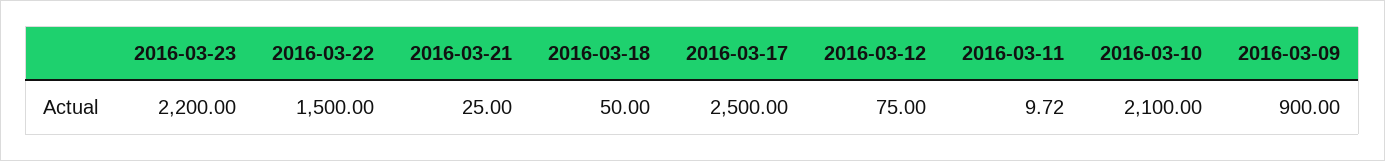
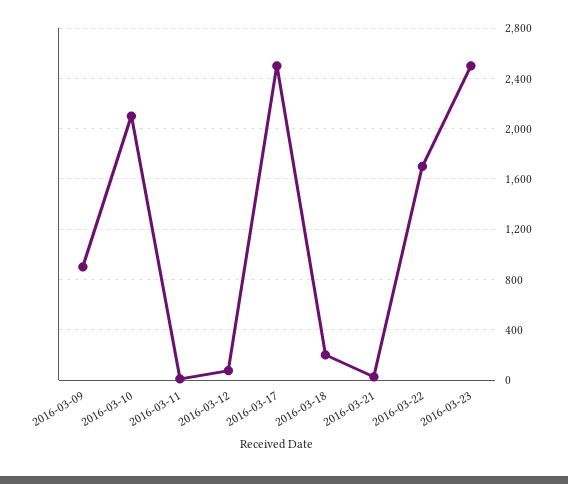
  {
-   "2016-03-23": 2200,
+   "2016-03-23": 2500,
-   "2016-03-22": 1500,
+   "2016-03-22": 1700,
    "2016-03-21": 25,
-   "2016-03-18": 50,
+   "2016-03-18": 200,
    "2016-03-17": 2500,
    "2016-03-12": 75,
    "2016-03-11": 9.72,
    "2016-03-10": 2100,
    "2016-03-09": 900
  }

